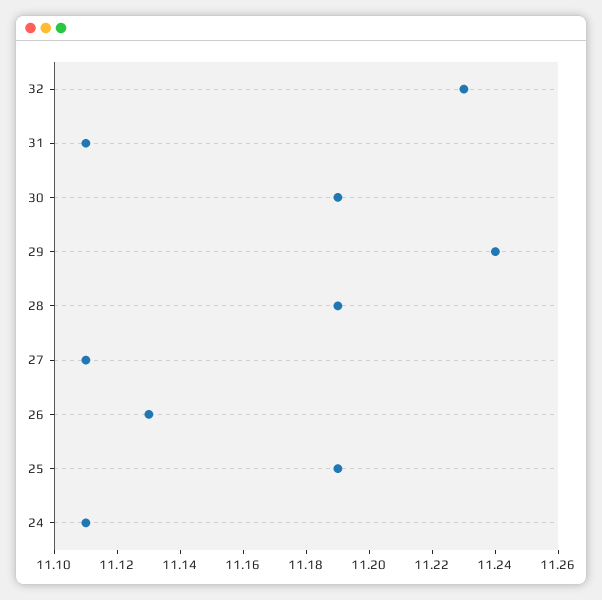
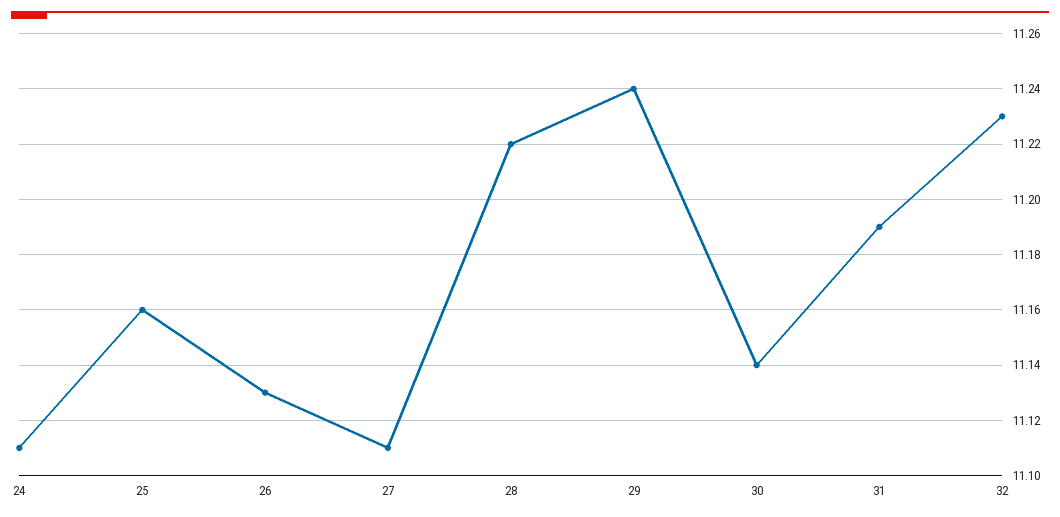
  {
    "32": 11.23,
-   "31": 11.11,
+   "31": 11.19,
-   "30": 11.19,
+   "30": 11.14,
    "29": 11.24,
-   "28": 11.19,
+   "28": 11.22,
    "27": 11.11,
    "26": 11.13,
-   "25": 11.19,
+   "25": 11.16,
    "24": 11.11
  }

